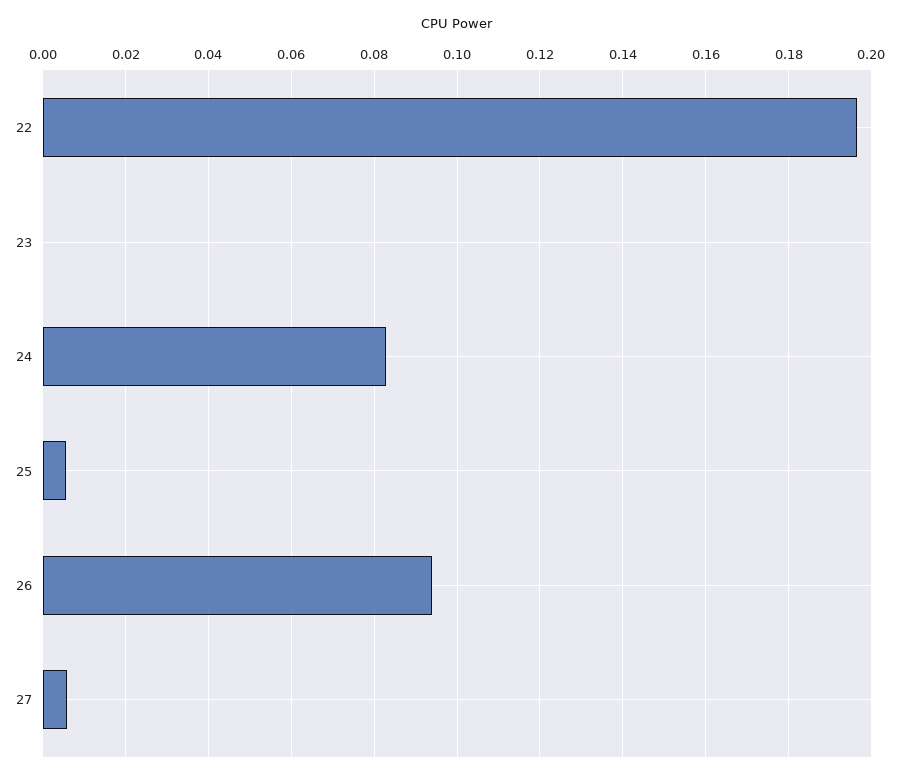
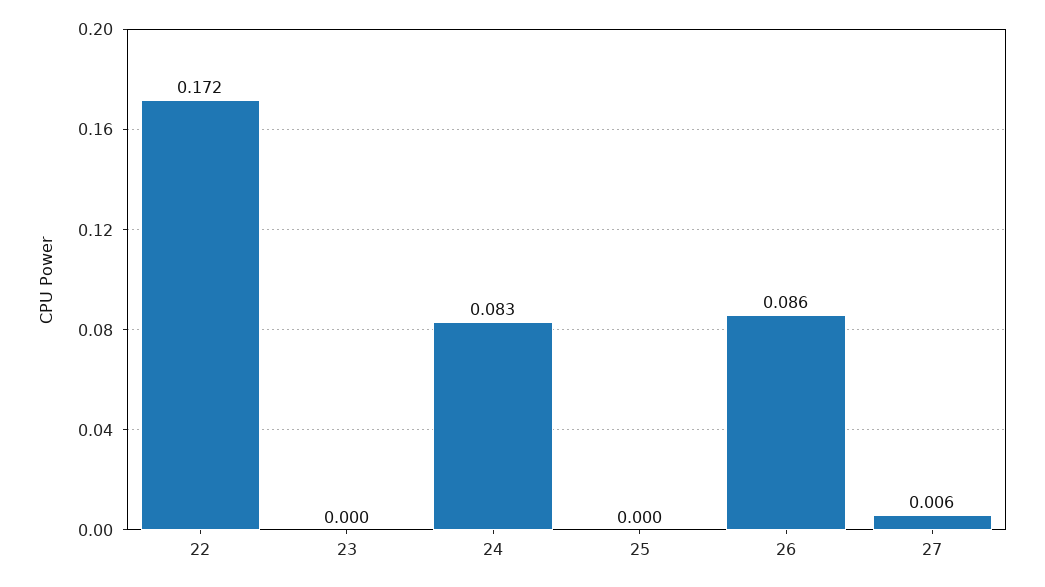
  {
-   "22": 0.196,
+   "22": 0.172,
    "23": 0,
    "24": 0.083,
-   "25": 0.006,
+   "25": 0,
-   "26": 0.094,
+   "26": 0.086,
    "27": 0.006
  }

